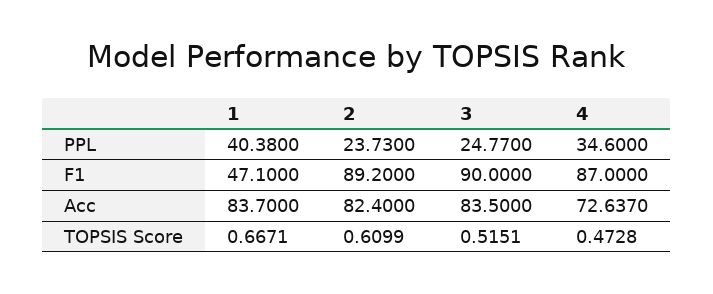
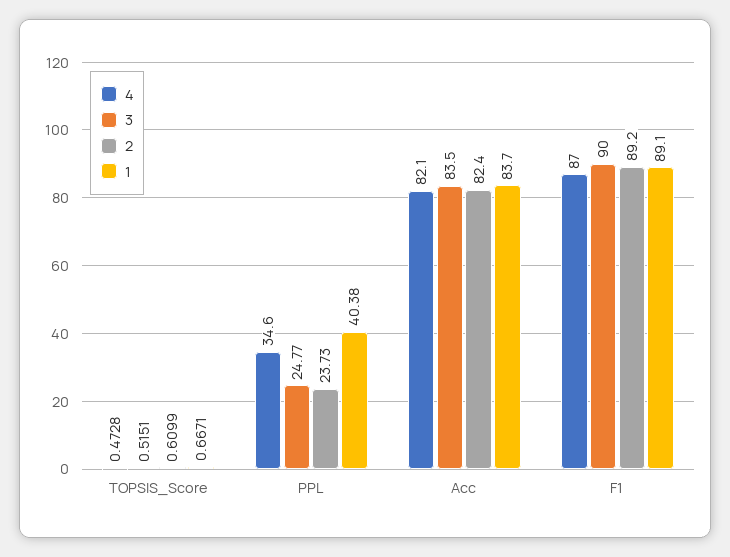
  {
    "1": {
      "PPL": 40.38,
-     "F1": 47.1,
+     "F1": 89.1,
      "Acc": 83.7,
      "TOPSIS Score": 0.6671
    },
    "2": {
      "PPL": 23.73,
      "F1": 89.2,
      "Acc": 82.4,
      "TOPSIS Score": 0.6099
    },
    "3": {
      "PPL": 24.77,
      "F1": 90,
      "Acc": 83.5,
      "TOPSIS Score": 0.5151
    },
    "4": {
      "PPL": 34.6,
      "F1": 87,
-     "Acc": 72.637,
+     "Acc": 82.1,
      "TOPSIS Score": 0.4728
    }
  }

